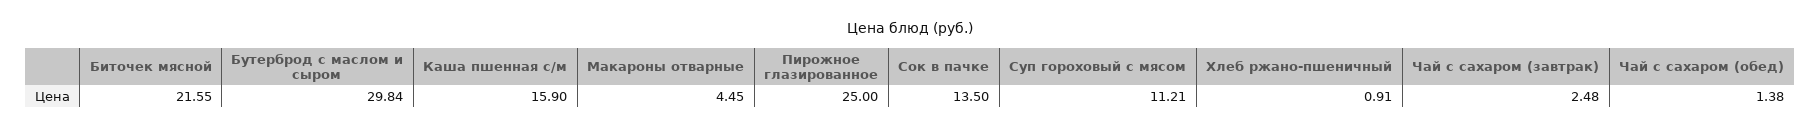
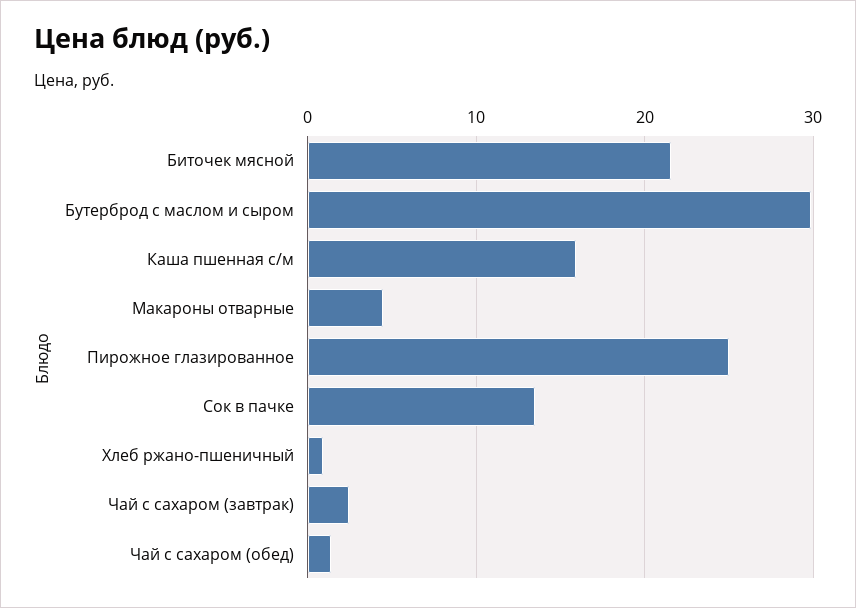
  {
    "Биточек мясной": 21.55,
    "Бутерброд с маслом и сыром": 29.84,
    "Каша пшенная с/м": 15.9,
    "Макароны отварные": 4.45,
    "Пирожное глазированное": 25,
    "Сок в пачке": 13.5,
-   "Суп гороховый с мясом": 11.21,
    "Хлеб ржано-пшеничный": 0.91,
    "Чай с сахаром (завтрак)": 2.48,
    "Чай с сахаром (обед)": 1.38
  }

